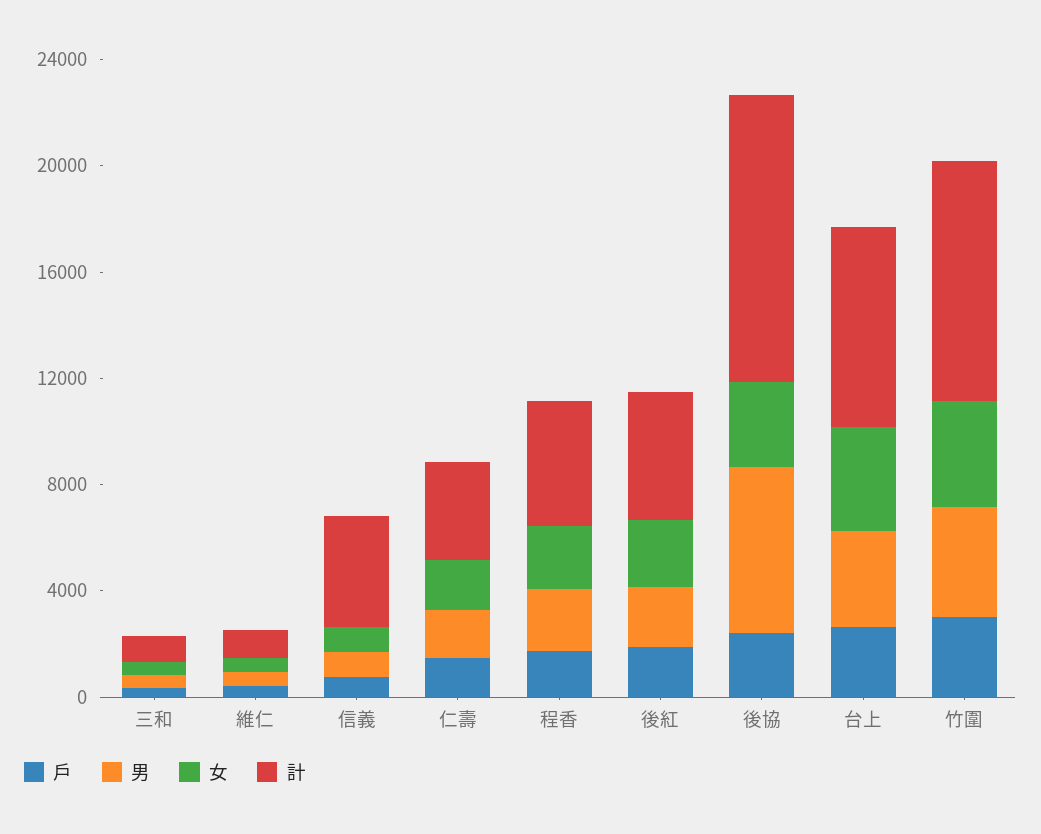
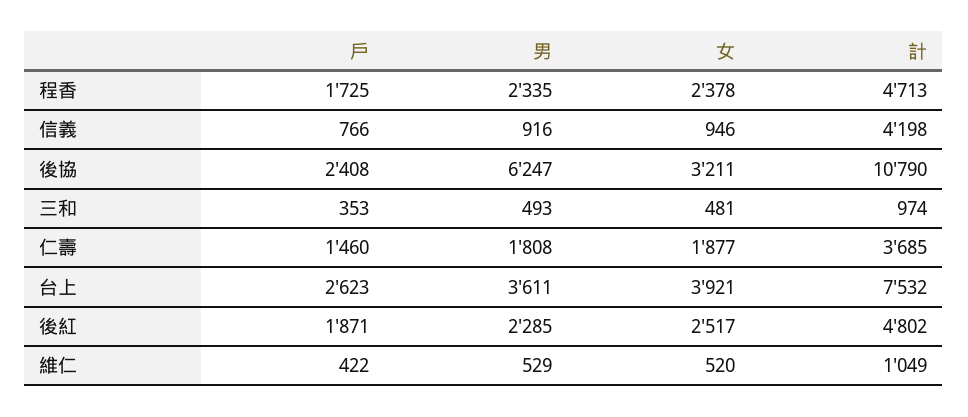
  {
    "戶": {
      "三和": 353,
      "維仁": 422,
      "信義": 766,
      "仁壽": 1460,
      "程香": 1725,
      "後紅": 1871,
      "後協": 2408,
-     "台上": 2623,
+     "台上": 2623
-     "竹圍": 3000
    },
    "男": {
      "三和": 493,
      "維仁": 529,
      "信義": 916,
      "仁壽": 1808,
      "程香": 2335,
      "後紅": 2285,
      "後協": 6247,
-     "台上": 3611,
+     "台上": 3611
-     "竹圍": 4000
    },
    "女": {
      "三和": 481,
      "維仁": 520,
      "信義": 946,
      "仁壽": 1877,
      "程香": 2378,
      "後紅": 2517,
      "後協": 3211,
-     "台上": 3921,
+     "台上": 3921
-     "竹圍": 4000
    },
    "計": {
      "三和": 974,
      "維仁": 1049,
      "信義": 4198,
      "仁壽": 3685,
      "程香": 4713,
      "後紅": 4802,
      "後協": 10790,
-     "台上": 7532,
+     "台上": 7532
-     "竹圍": 9000
    }
  }

